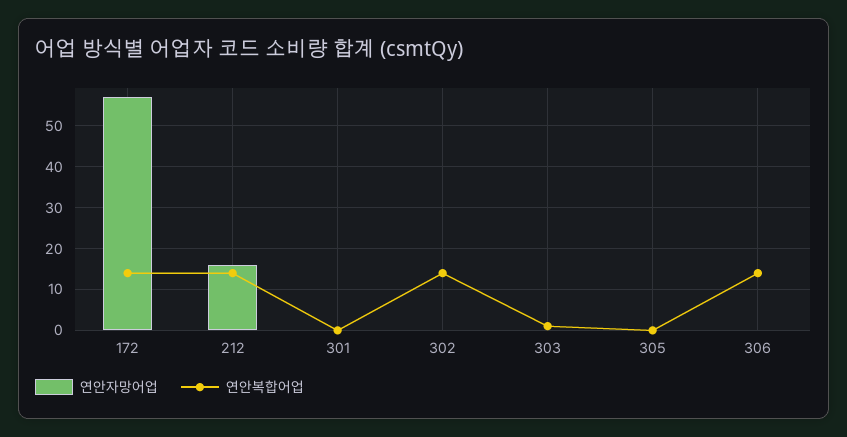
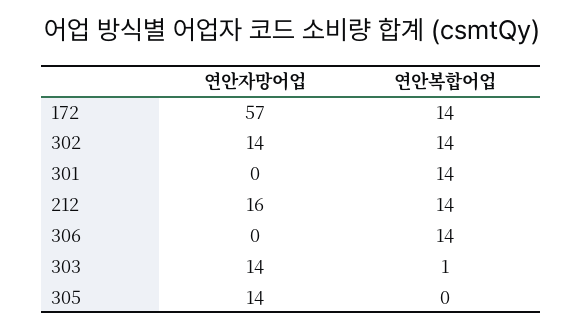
  {
    "연안자망어업": {
      "172": 57,
      "212": 16,
      "301": 0,
-     "302": 0,
+     "302": 14,
-     "303": 0,
+     "303": 14,
-     "305": 0,
+     "305": 14,
      "306": 0
    },
    "연안복합어업": {
      "172": 14,
      "212": 14,
-     "301": 0,
+     "301": 14,
      "302": 14,
      "303": 1,
      "305": 0,
      "306": 14
    }
  }

